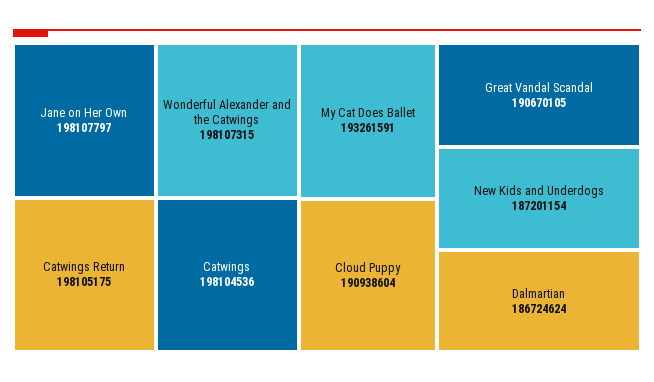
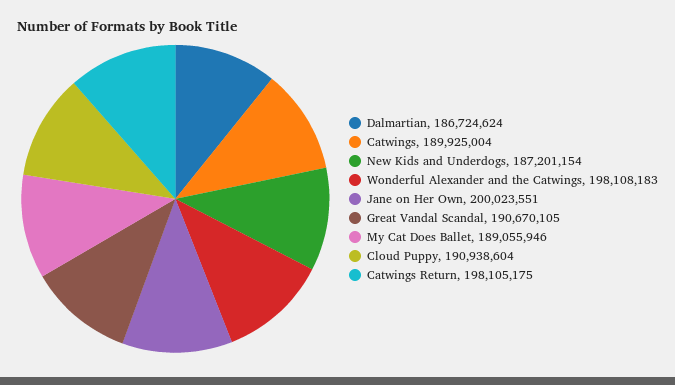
  {
-   "Jane on Her Own": 198107797,
+   "Jane on Her Own": 200023551,
-   "Wonderful Alexander and the Catwings": 198107315,
+   "Wonderful Alexander and the Catwings": 198108183,
    "Catwings Return": 198105175,
-   "Catwings": 198104536,
+   "Catwings": 189925004,
-   "My Cat Does Ballet": 193261591,
+   "My Cat Does Ballet": 189055946,
    "Cloud Puppy": 190938604,
    "Great Vandal Scandal": 190670105,
    "New Kids and Underdogs": 187201154,
    "Dalmartian": 186724624
  }

